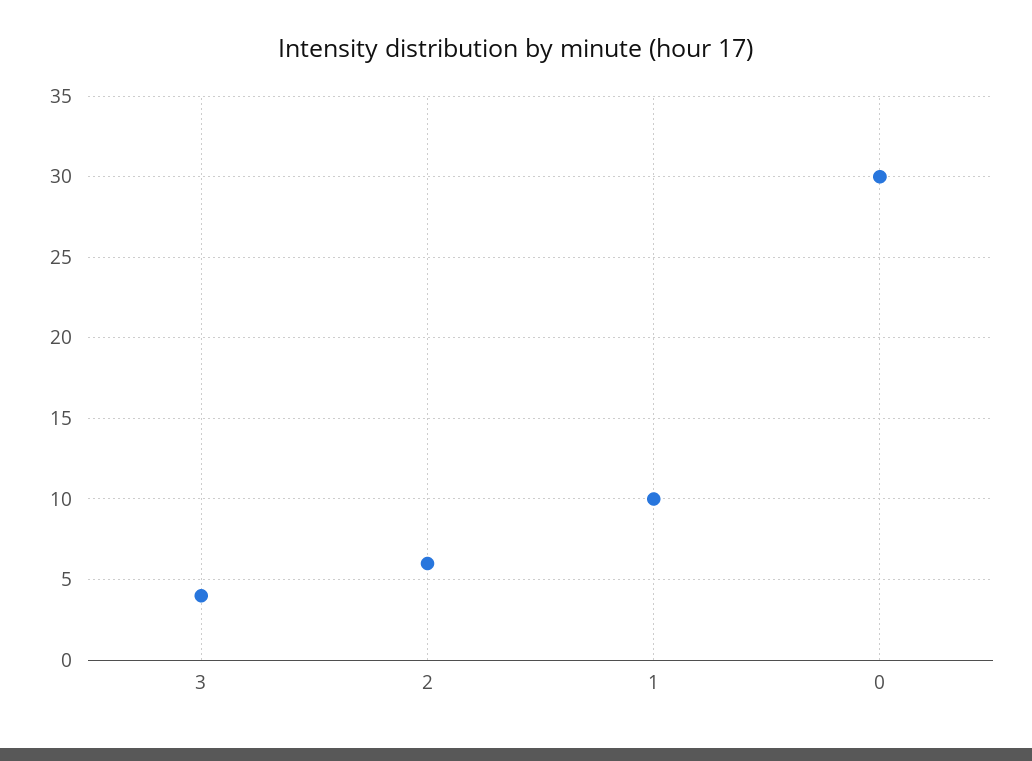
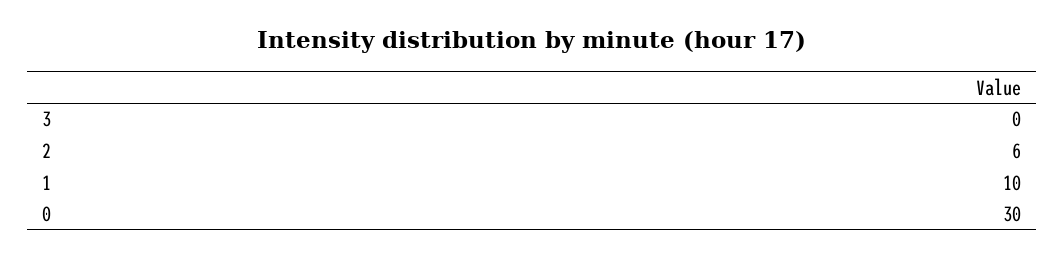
  {
-   "3": 4,
+   "3": 0,
    "2": 6,
    "1": 10,
    "0": 30
  }

